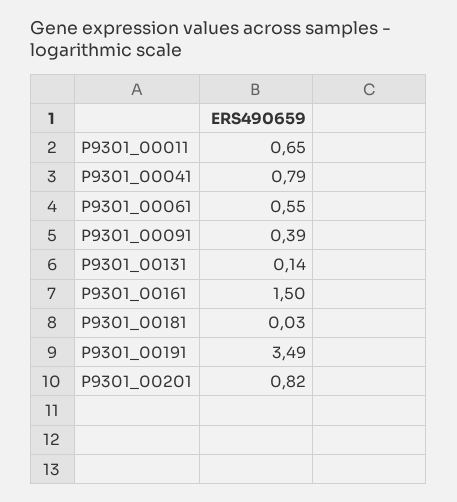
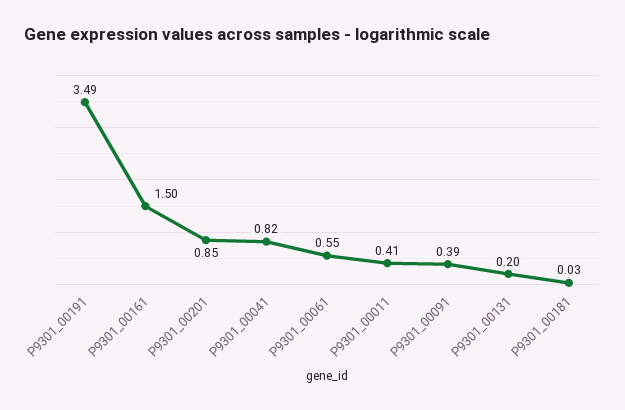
  {
-   "P9301_00011": 0.65,
+   "P9301_00011": 0.41,
-   "P9301_00041": 0.79,
+   "P9301_00041": 0.82,
    "P9301_00061": 0.55,
    "P9301_00091": 0.39,
-   "P9301_00131": 0.14,
+   "P9301_00131": 0.2,
    "P9301_00161": 1.5,
    "P9301_00181": 0.03,
    "P9301_00191": 3.49,
-   "P9301_00201": 0.82
+   "P9301_00201": 0.85
  }

